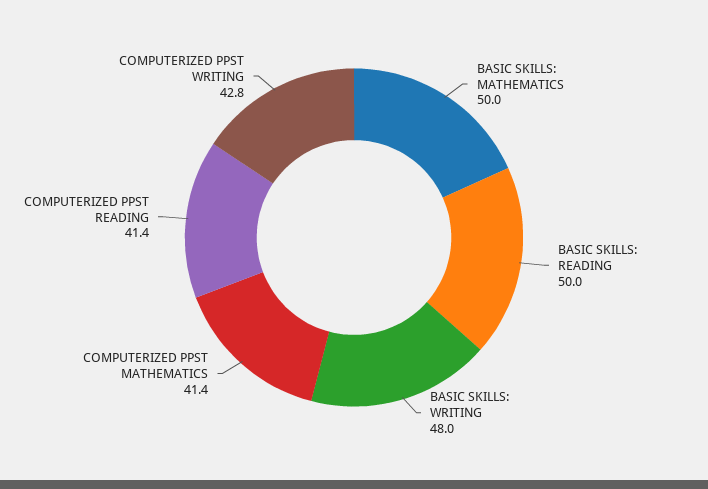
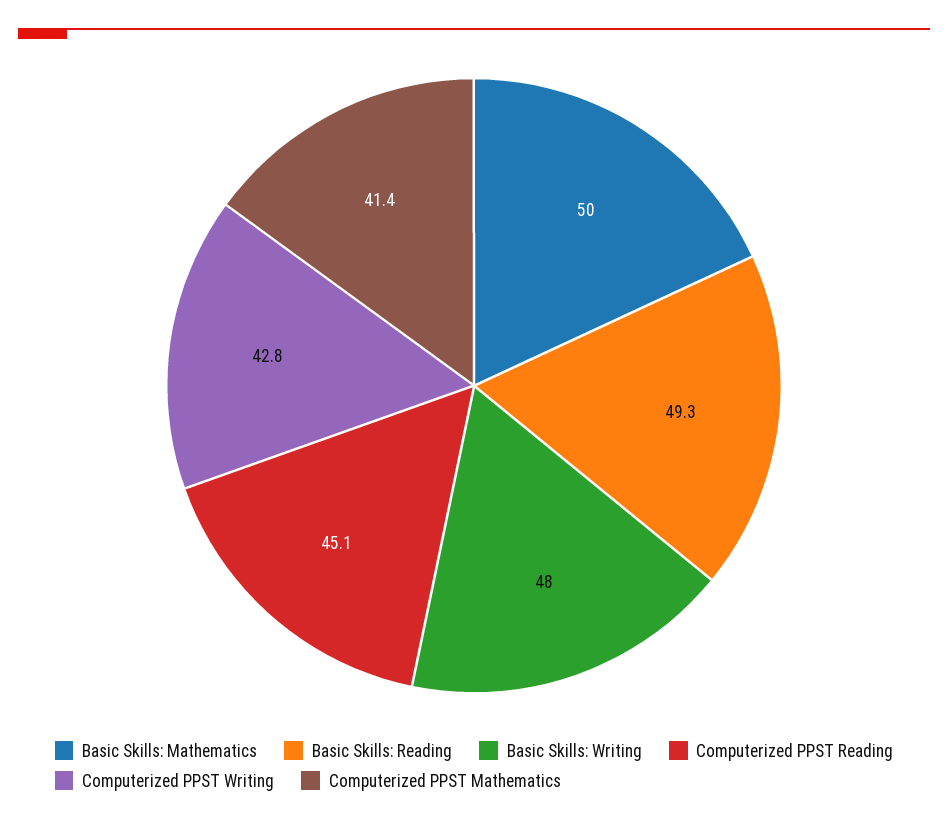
  {
    "BASIC SKILLS: MATHEMATICS": 50,
-   "BASIC SKILLS: READING": 50,
+   "BASIC SKILLS: READING": 49.3,
    "BASIC SKILLS: WRITING": 48,
    "COMPUTERIZED PPST MATHEMATICS": 41.4,
-   "COMPUTERIZED PPST READING": 41.4,
+   "COMPUTERIZED PPST READING": 45.1,
    "COMPUTERIZED PPST WRITING": 42.8
  }

